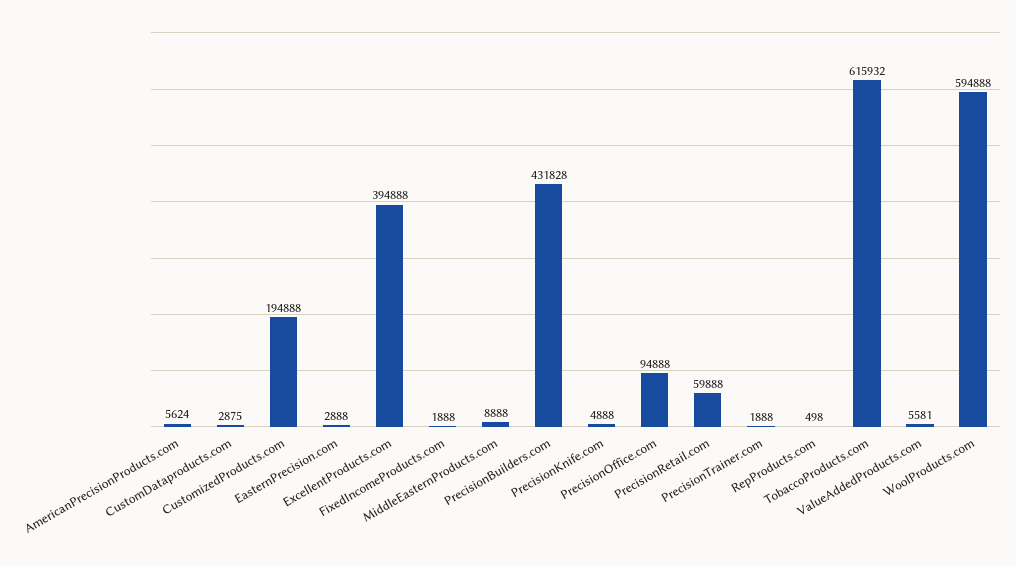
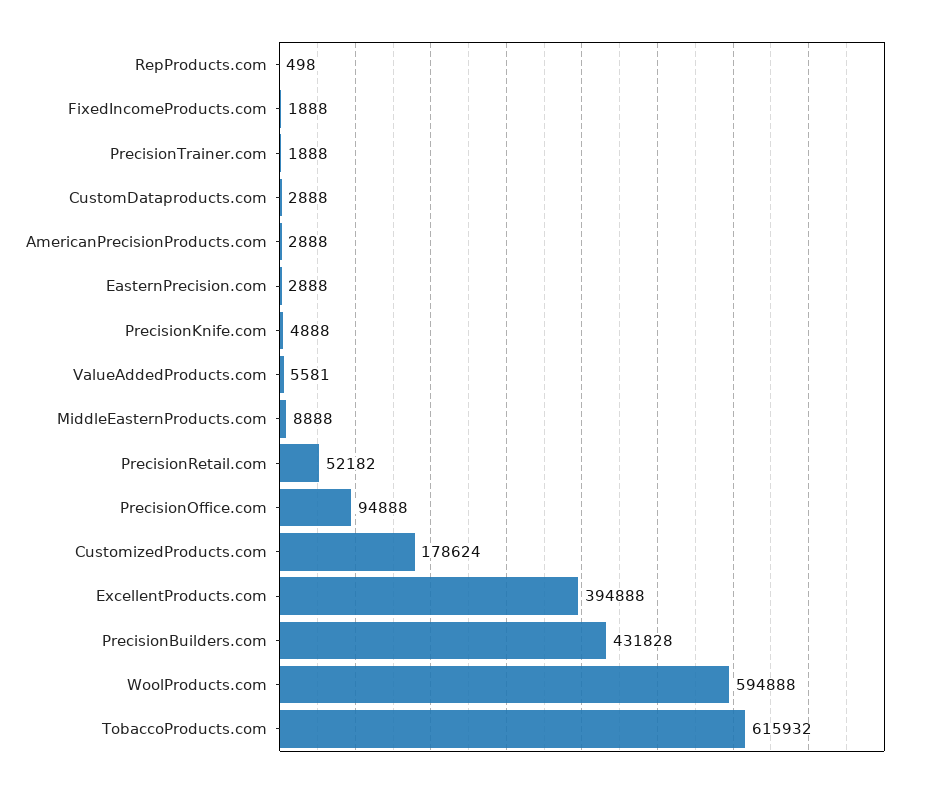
  {
-   "AmericanPrecisionProducts.com": 5624,
+   "AmericanPrecisionProducts.com": 2888,
-   "CustomDataproducts.com": 2875,
+   "CustomDataproducts.com": 2888,
-   "CustomizedProducts.com": 194888,
+   "CustomizedProducts.com": 178624,
    "EasternPrecision.com": 2888,
    "ExcellentProducts.com": 394888,
    "FixedIncomeProducts.com": 1888,
    "MiddleEasternProducts.com": 8888,
    "PrecisionBuilders.com": 431828,
    "PrecisionKnife.com": 4888,
    "PrecisionOffice.com": 94888,
-   "PrecisionRetail.com": 59888,
+   "PrecisionRetail.com": 52182,
    "PrecisionTrainer.com": 1888,
    "RepProducts.com": 498,
    "TobaccoProducts.com": 615932,
    "ValueAddedProducts.com": 5581,
    "WoolProducts.com": 594888
  }

